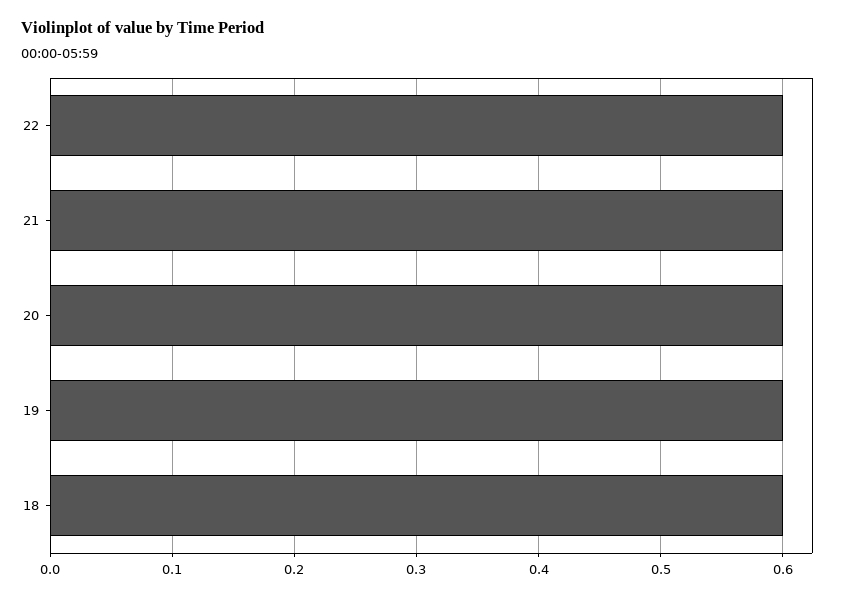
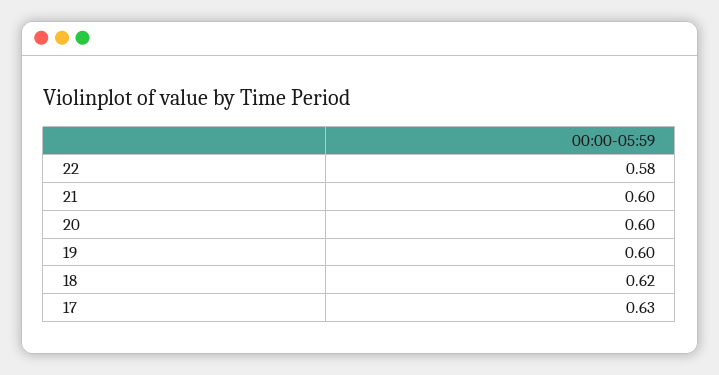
  {
-   "22": 0.6,
+   "22": 0.58,
    "21": 0.6,
    "20": 0.6,
    "19": 0.6,
-   "18": 0.6
+   "18": 0.62,
+   "17": 0.63
  }

